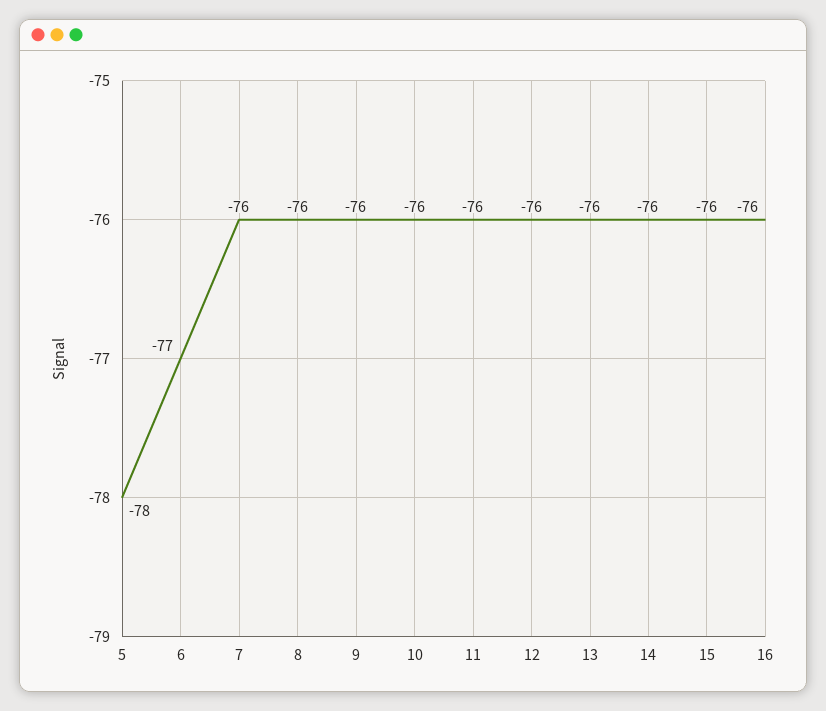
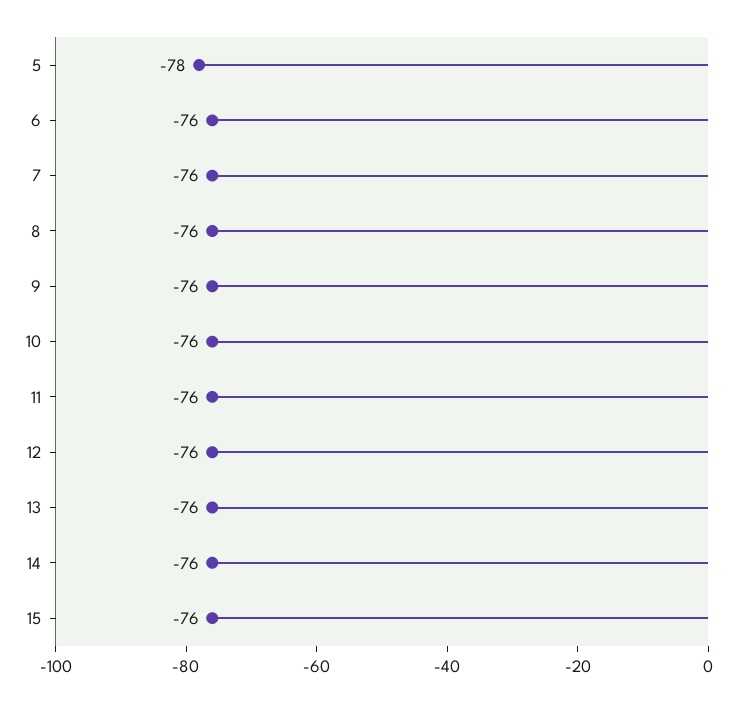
  {
    "5": -78,
-   "6": -77,
+   "6": -76,
    "7": -76,
    "8": -76,
    "9": -76,
    "10": -76,
    "11": -76,
    "12": -76,
    "13": -76,
    "14": -76,
-   "15": -76,
+   "15": -76
-   "16": -76
  }

